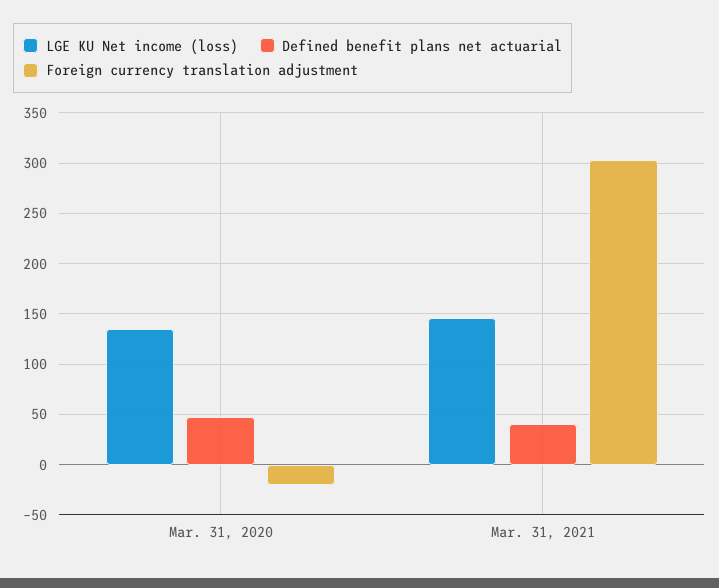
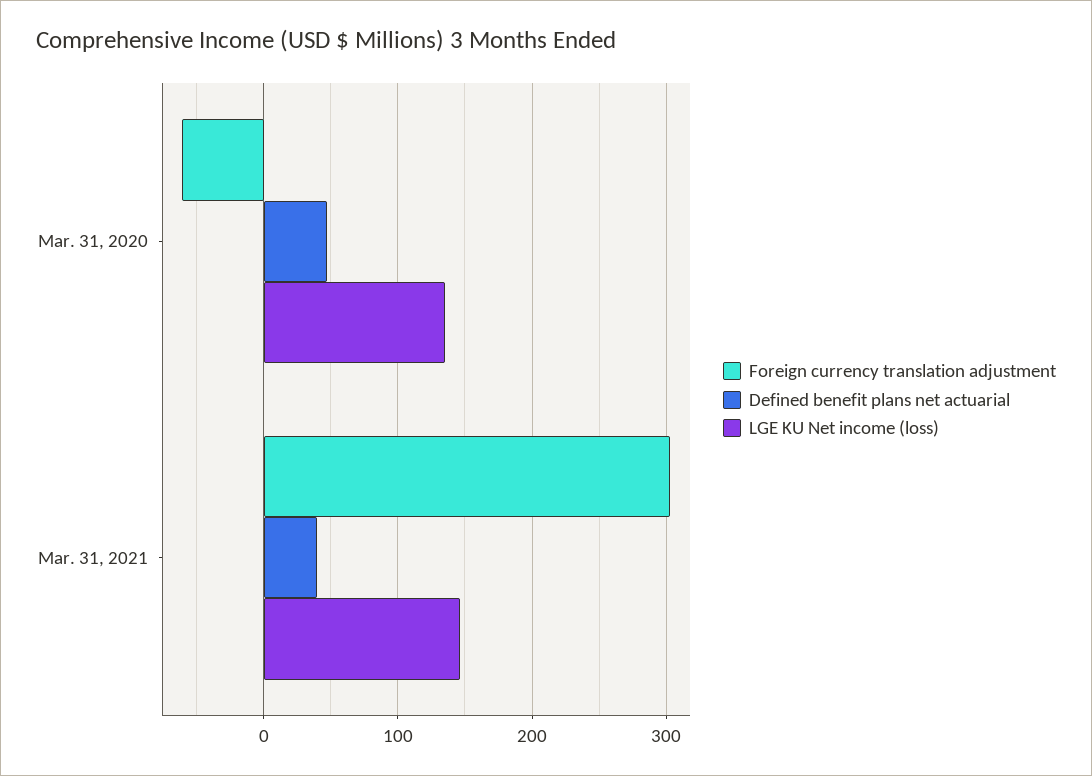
  {
    "LGE KU Net income (loss)": {
      "Mar. 31, 2020": 140,
      "Mar. 31, 2021": 150
    },
    "Defined benefit plans net actuarial": {
      "Mar. 31, 2020": 50,
      "Mar. 31, 2021": 40
    },
    "Foreign currency translation adjustment": {
-     "Mar. 31, 2020": -20,
+     "Mar. 31, 2020": -60,
      "Mar. 31, 2021": 300
    }
  }

